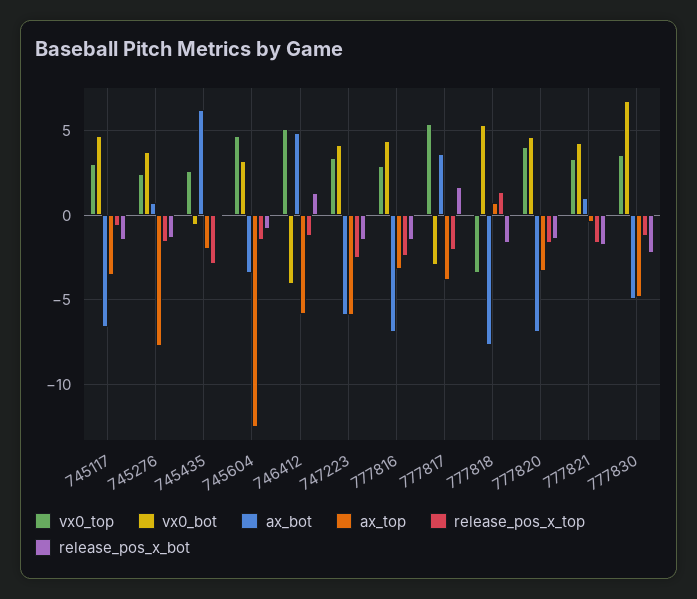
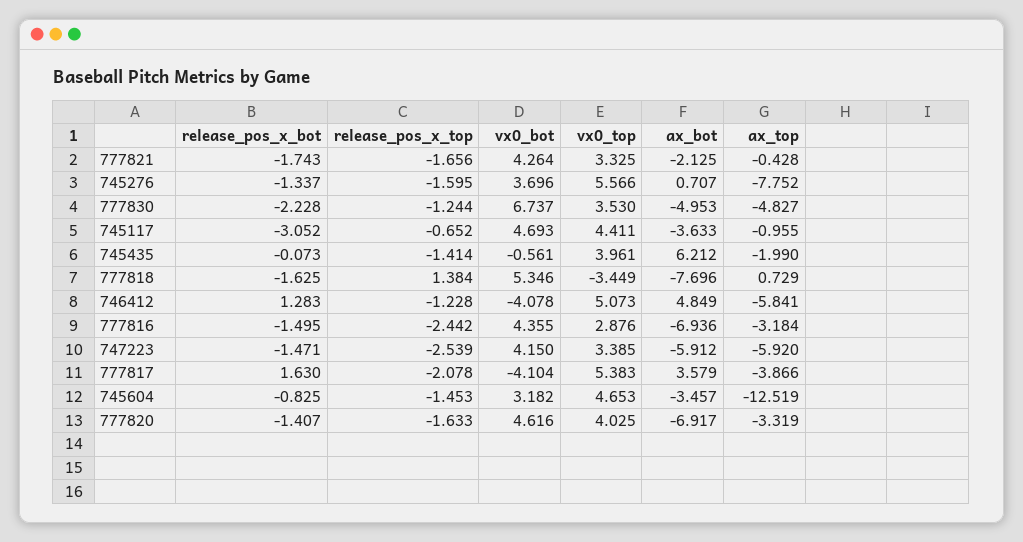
  {
    "vx0_top": {
-     "745117": 3,
+     "745117": 4.411,
-     "745276": 2.5,
+     "745276": 5.566,
-     "745435": 2.5,
+     "745435": 3.961,
      "745604": 4.653,
      "746412": 5.073,
      "747223": 3.385,
      "777816": 2.876,
      "777817": 5.383,
      "777818": -3.449,
      "777820": 4.025,
      "777821": 3.325,
      "777830": 3.53
    },
    "vx0_bot": {
      "745117": 4.693,
      "745276": 3.696,
      "745435": -0.561,
      "745604": 3.182,
      "746412": -4.078,
      "747223": 4.15,
      "777816": 4.355,
-     "777817": -3,
+     "777817": -4.104,
      "777818": 5.346,
      "777820": 4.616,
      "777821": 4.264,
      "777830": 6.737
    },
    "ax_bot": {
-     "745117": -6.5,
+     "745117": -3.633,
      "745276": 0.707,
      "745435": 6.212,
      "745604": -3.457,
      "746412": 4.849,
      "747223": -5.912,
      "777816": -6.936,
      "777817": 3.579,
      "777818": -7.696,
      "777820": -6.917,
-     "777821": 1,
+     "777821": -2.125,
      "777830": -4.953
    },
    "ax_top": {
-     "745117": -3.5,
+     "745117": -0.955,
      "745276": -7.752,
      "745435": -1.99,
      "745604": -12.519,
      "746412": -5.841,
      "747223": -5.92,
      "777816": -3.184,
      "777817": -3.866,
      "777818": 0.729,
      "777820": -3.319,
      "777821": -0.428,
      "777830": -4.827
    },
    "release_pos_x_top": {
      "745117": -0.652,
      "745276": -1.595,
-     "745435": -3,
+     "745435": -1.414,
      "745604": -1.453,
      "746412": -1.228,
      "747223": -2.539,
      "777816": -2.442,
      "777817": -2.078,
      "777818": 1.384,
      "777820": -1.633,
      "777821": -1.656,
      "777830": -1.244
    },
    "release_pos_x_bot": {
-     "745117": -1.5,
+     "745117": -3.052,
      "745276": -1.337,
      "745435": -0.073,
      "745604": -0.825,
      "746412": 1.283,
      "747223": -1.471,
      "777816": -1.495,
      "777817": 1.63,
      "777818": -1.625,
      "777820": -1.407,
      "777821": -1.743,
      "777830": -2.228
    }
  }

